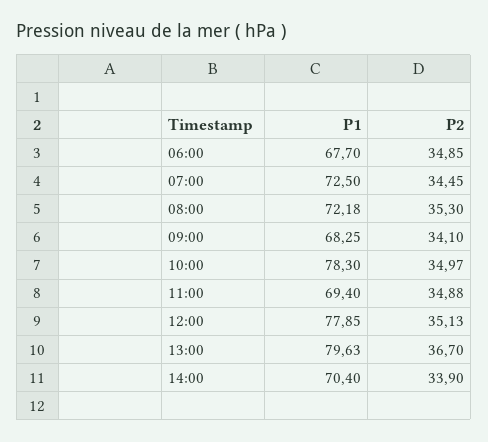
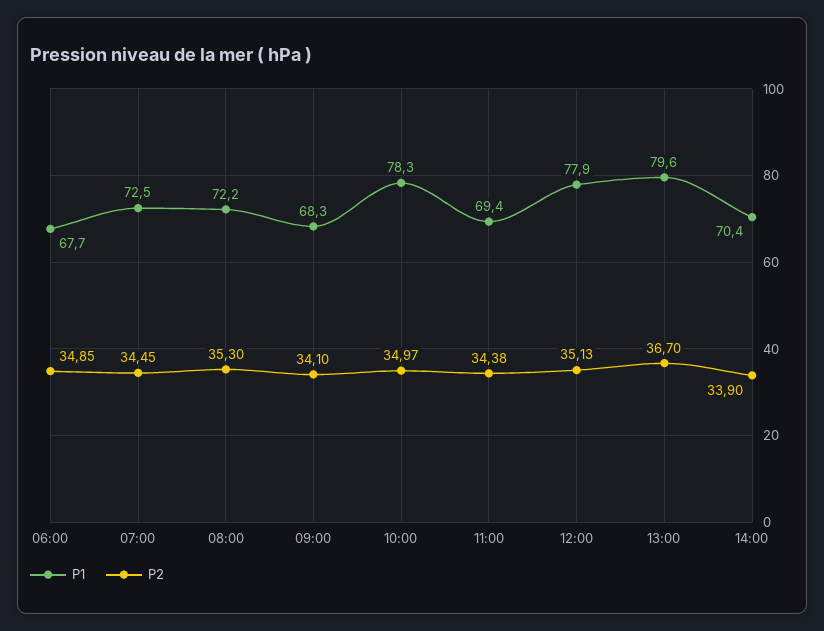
  {
    "P1": {
      "06:00": 67.7,
      "07:00": 72.5,
      "08:00": 72.18,
      "09:00": 68.25,
      "10:00": 78.3,
      "11:00": 69.4,
      "12:00": 77.85,
      "13:00": 79.63,
      "14:00": 70.4
    },
    "P2": {
      "06:00": 34.85,
      "07:00": 34.45,
      "08:00": 35.3,
      "09:00": 34.1,
      "10:00": 34.97,
-     "11:00": 34.88,
+     "11:00": 34.38,
      "12:00": 35.13,
      "13:00": 36.7,
      "14:00": 33.9
    }
  }

